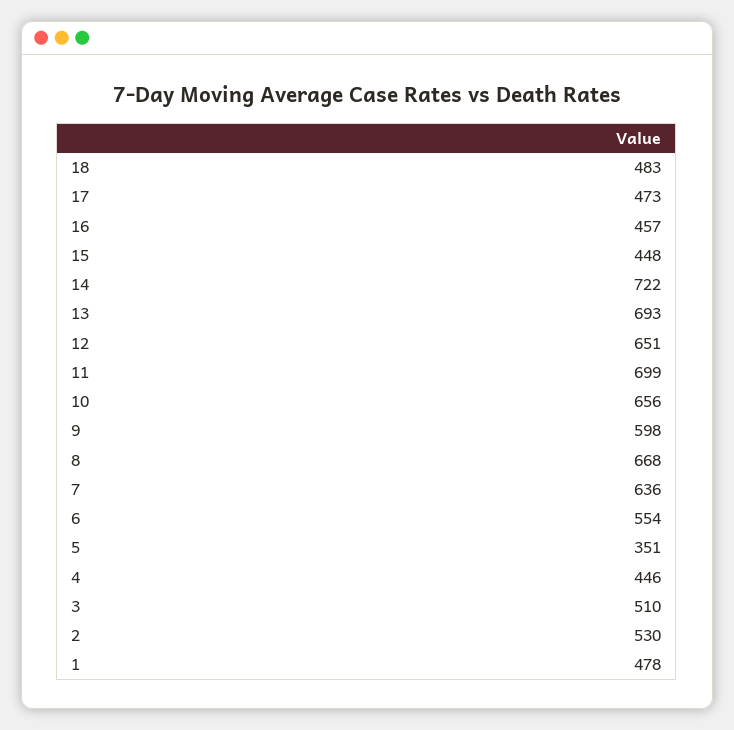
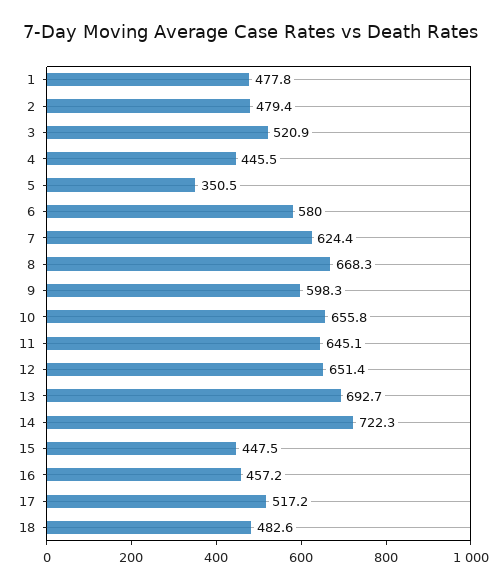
  {
    "18": 482.6,
-   "17": 473,
+   "17": 517.2,
    "16": 457.2,
    "15": 447.5,
    "14": 722.3,
    "13": 692.7,
    "12": 651.4,
-   "11": 699,
+   "11": 645.1,
    "10": 655.8,
    "9": 598.3,
    "8": 668.3,
-   "7": 636,
+   "7": 624.4,
-   "6": 554,
+   "6": 580,
    "5": 350.5,
    "4": 445.5,
-   "3": 510,
+   "3": 520.9,
-   "2": 530,
+   "2": 479.4,
    "1": 477.8
  }

